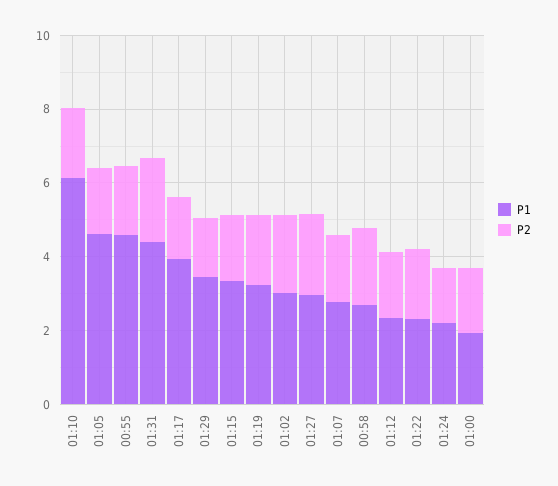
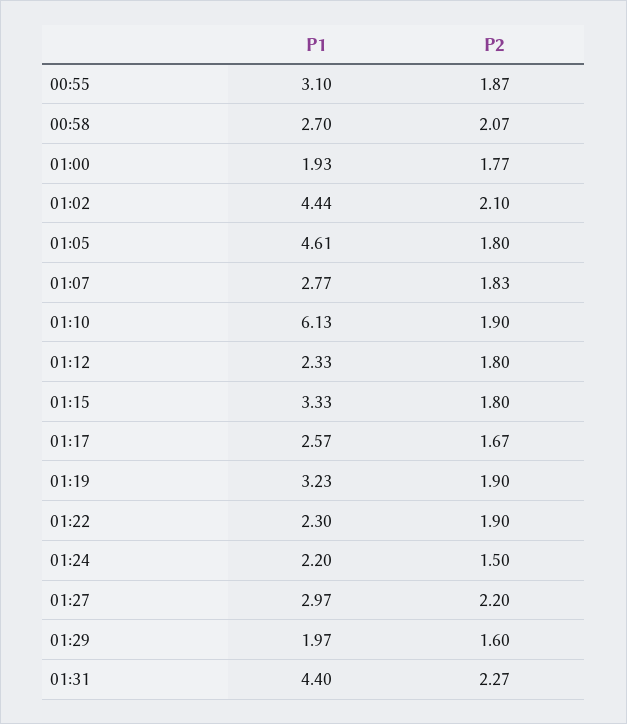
  {
    "P1": {
      "01:10": 6.13,
      "01:05": 4.61,
-     "00:55": 4.5,
+     "00:55": 3.1,
      "01:31": 4.4,
-     "01:17": 4,
+     "01:17": 2.57,
-     "01:29": 3.5,
+     "01:29": 1.97,
      "01:15": 3.33,
      "01:19": 3.23,
-     "01:02": 3,
+     "01:02": 4.44,
      "01:27": 2.97,
      "01:07": 2.77,
      "00:58": 2.7,
      "01:12": 2.33,
      "01:22": 2.3,
      "01:24": 2.2,
      "01:00": 1.93
    },
    "P2": {
      "01:10": 1.9,
      "01:05": 1.8,
      "00:55": 1.87,
      "01:31": 2.27,
      "01:17": 1.67,
      "01:29": 1.6,
      "01:15": 1.8,
      "01:19": 1.9,
      "01:02": 2.1,
      "01:27": 2.2,
      "01:07": 1.83,
      "00:58": 2.07,
      "01:12": 1.8,
      "01:22": 1.9,
      "01:24": 1.5,
      "01:00": 1.77
    }
  }

